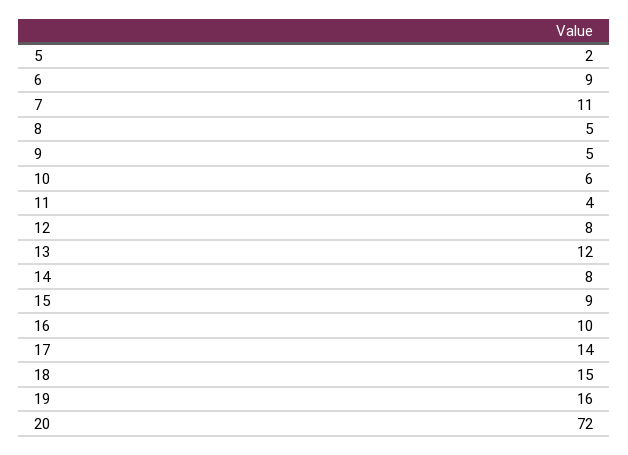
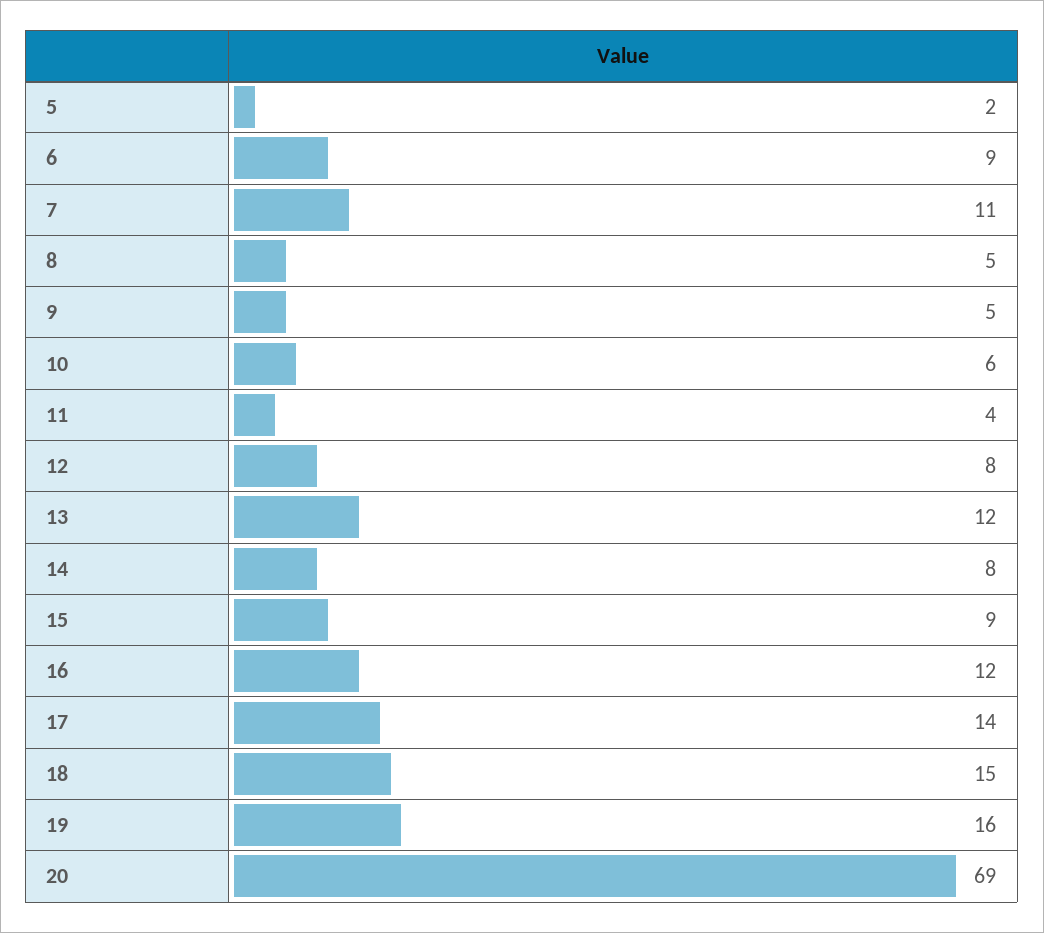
  {
    "5": 2,
    "6": 9,
    "7": 11,
    "8": 5,
    "9": 5,
    "10": 6,
    "11": 4,
    "12": 8,
    "13": 12,
    "14": 8,
    "15": 9,
-   "16": 10,
+   "16": 12,
    "17": 14,
    "18": 15,
    "19": 16,
-   "20": 72
+   "20": 69
  }

